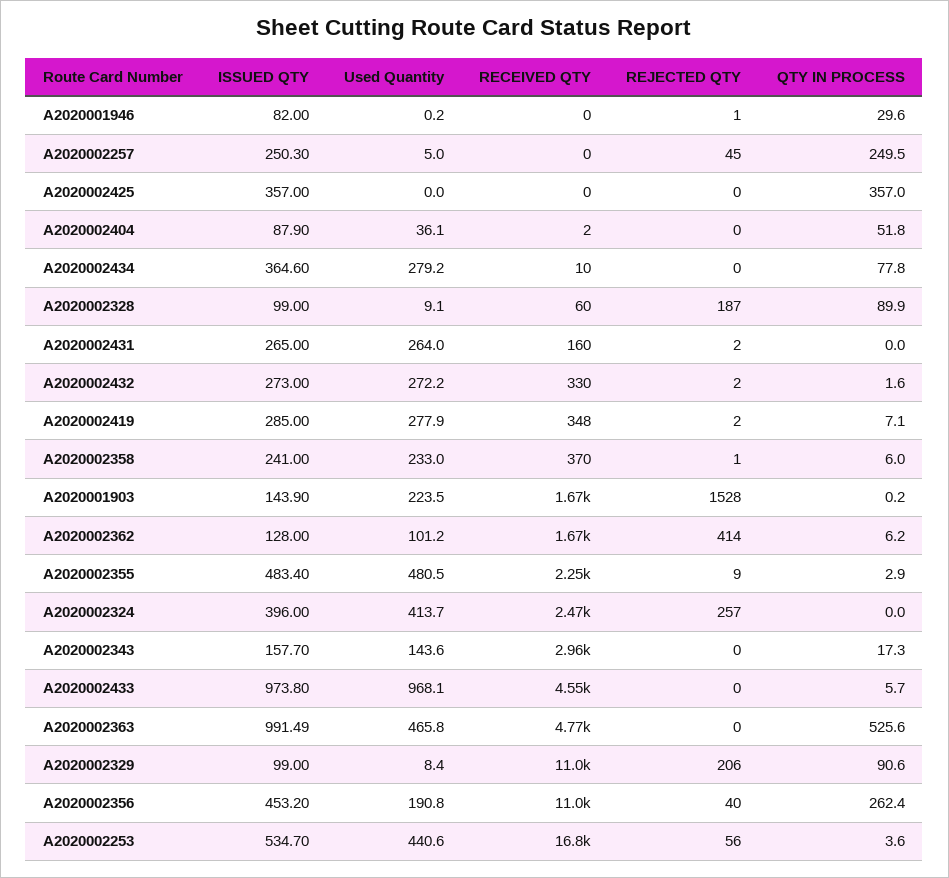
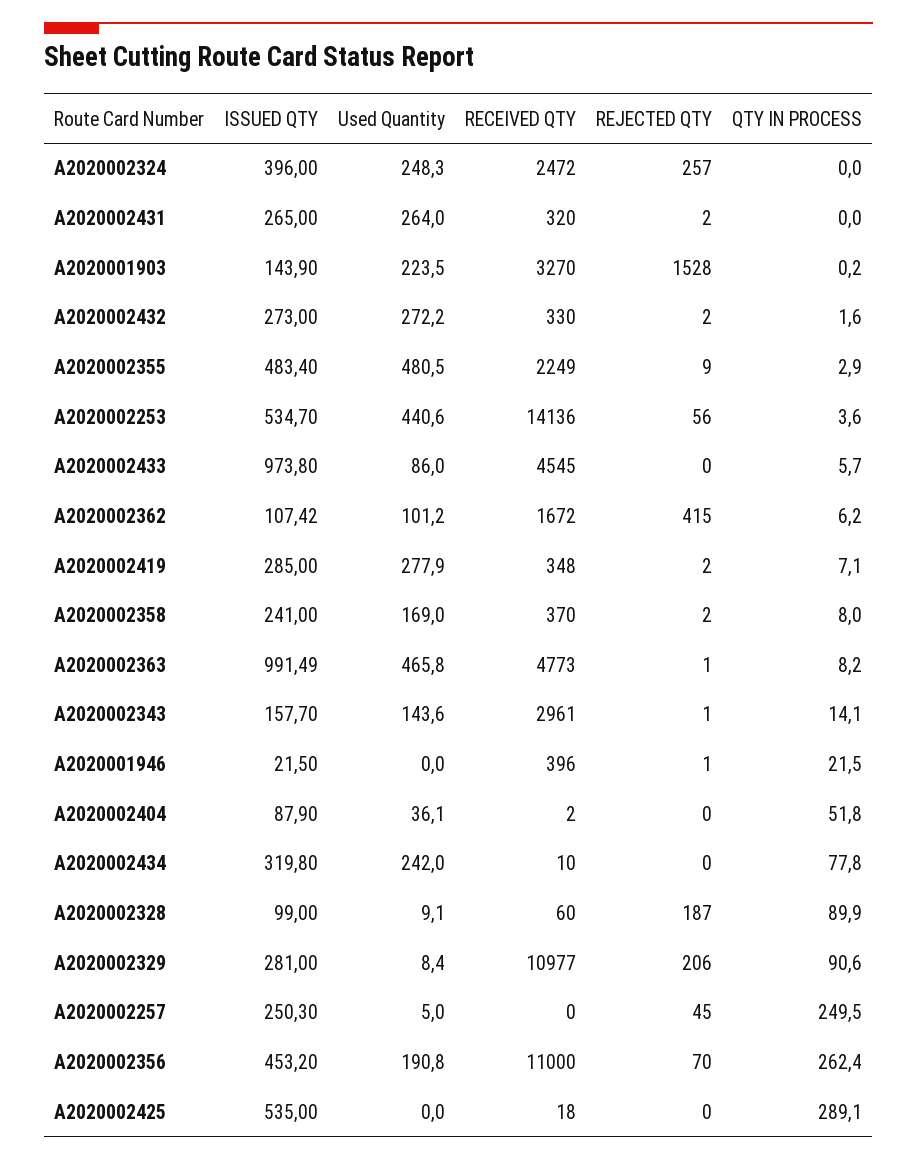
  {
    "ISSUED QTY": {
-     "A2020001946": 82,
+     "A2020001946": 21.5,
      "A2020002257": 250.3,
-     "A2020002425": 357,
+     "A2020002425": 535,
      "A2020002404": 87.9,
-     "A2020002434": 364.6,
+     "A2020002434": 319.8,
      "A2020002328": 99,
      "A2020002431": 265,
      "A2020002432": 273,
      "A2020002419": 285,
      "A2020002358": 241,
      "A2020001903": 143.9,
-     "A2020002362": 128,
+     "A2020002362": 107.42,
      "A2020002355": 483.4,
      "A2020002324": 396,
      "A2020002343": 157.7,
      "A2020002433": 973.8,
      "A2020002363": 991.49,
-     "A2020002329": 99,
+     "A2020002329": 281,
      "A2020002356": 453.2,
      "A2020002253": 534.7
    },
    "Used Quantity": {
-     "A2020001946": 0.2,
+     "A2020001946": 0,
      "A2020002257": 5,
      "A2020002425": 0,
      "A2020002404": 36.1,
-     "A2020002434": 279.2,
+     "A2020002434": 242,
      "A2020002328": 9.1,
      "A2020002431": 264,
      "A2020002432": 272.2,
      "A2020002419": 277.9,
-     "A2020002358": 233,
+     "A2020002358": 169,
      "A2020001903": 223.5,
      "A2020002362": 101.2,
      "A2020002355": 480.5,
-     "A2020002324": 413.7,
+     "A2020002324": 248.3,
      "A2020002343": 143.6,
-     "A2020002433": 968.1,
+     "A2020002433": 86,
      "A2020002363": 465.8,
      "A2020002329": 8.4,
      "A2020002356": 190.8,
      "A2020002253": 440.6
    },
    "RECEIVED QTY": {
-     "A2020001946": 0,
+     "A2020001946": 396,
      "A2020002257": 0,
-     "A2020002425": 0,
+     "A2020002425": 18,
      "A2020002404": 2,
      "A2020002434": 10,
      "A2020002328": 60,
-     "A2020002431": 160,
+     "A2020002431": 320,
      "A2020002432": 330,
      "A2020002419": 348,
      "A2020002358": 370,
-     "A2020001903": 1670,
+     "A2020001903": 3270,
      "A2020002362": 1672,
      "A2020002355": 2249,
      "A2020002324": 2472,
      "A2020002343": 2961,
      "A2020002433": 4545,
      "A2020002363": 4773,
      "A2020002329": 10977,
      "A2020002356": 11000,
-     "A2020002253": 16800
+     "A2020002253": 14136
    },
    "REJECTED QTY": {
      "A2020001946": 1,
      "A2020002257": 45,
      "A2020002425": 0,
      "A2020002404": 0,
      "A2020002434": 0,
      "A2020002328": 187,
      "A2020002431": 2,
      "A2020002432": 2,
      "A2020002419": 2,
-     "A2020002358": 1,
+     "A2020002358": 2,
      "A2020001903": 1528,
-     "A2020002362": 414,
+     "A2020002362": 415,
      "A2020002355": 9,
      "A2020002324": 257,
-     "A2020002343": 0,
+     "A2020002343": 1,
      "A2020002433": 0,
-     "A2020002363": 0,
+     "A2020002363": 1,
      "A2020002329": 206,
-     "A2020002356": 40,
+     "A2020002356": 70,
      "A2020002253": 56
    },
    "QTY IN PROCESS": {
-     "A2020001946": 29.6,
+     "A2020001946": 21.5,
      "A2020002257": 249.5,
-     "A2020002425": 357,
+     "A2020002425": 289.1,
      "A2020002404": 51.8,
      "A2020002434": 77.8,
      "A2020002328": 89.9,
      "A2020002431": 0,
      "A2020002432": 1.6,
      "A2020002419": 7.1,
-     "A2020002358": 6,
+     "A2020002358": 8,
      "A2020001903": 0.2,
      "A2020002362": 6.2,
      "A2020002355": 2.9,
      "A2020002324": 0,
-     "A2020002343": 17.3,
+     "A2020002343": 14.1,
      "A2020002433": 5.7,
-     "A2020002363": 525.6,
+     "A2020002363": 8.2,
      "A2020002329": 90.6,
      "A2020002356": 262.4,
      "A2020002253": 3.6
    }
  }

